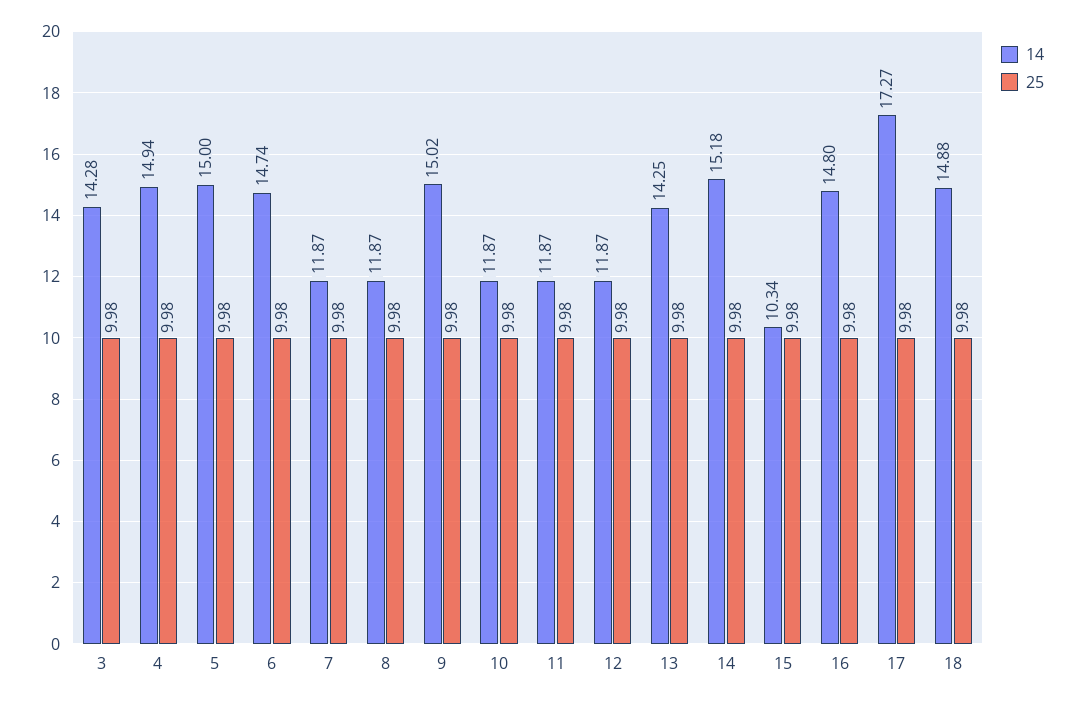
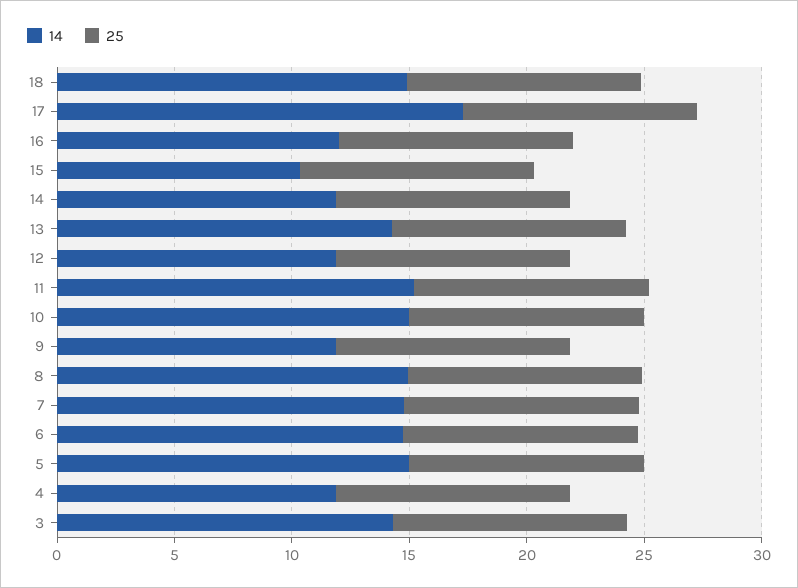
  {
    "14": {
      "3": 14.28,
-     "4": 14.94,
+     "4": 12,
      "5": 15,
      "6": 14.74,
-     "7": 11.87,
+     "7": 15,
-     "8": 11.87,
+     "8": 15,
-     "9": 15.02,
+     "9": 12,
-     "10": 11.87,
+     "10": 15,
-     "11": 11.87,
+     "11": 15,
      "12": 11.87,
      "13": 14.25,
-     "14": 15.18,
+     "14": 12,
      "15": 10.34,
-     "16": 14.8,
+     "16": 12,
      "17": 17.27,
      "18": 14.88
    },
    "25": {
      "3": 9.98,
      "4": 9.98,
      "5": 9.98,
      "6": 9.98,
      "7": 9.98,
      "8": 9.98,
      "9": 9.98,
      "10": 9.98,
      "11": 9.98,
      "12": 9.98,
      "13": 9.98,
      "14": 9.98,
      "15": 9.98,
      "16": 9.98,
      "17": 9.98,
      "18": 9.98
    }
  }

